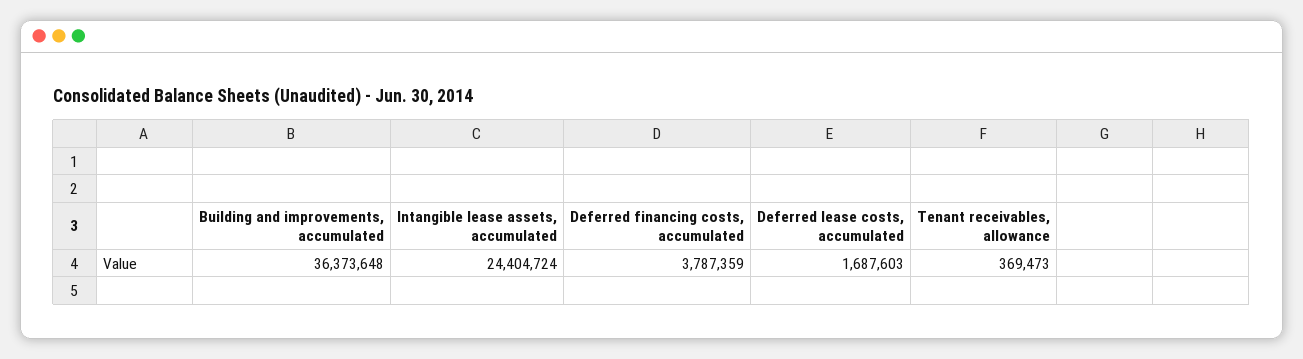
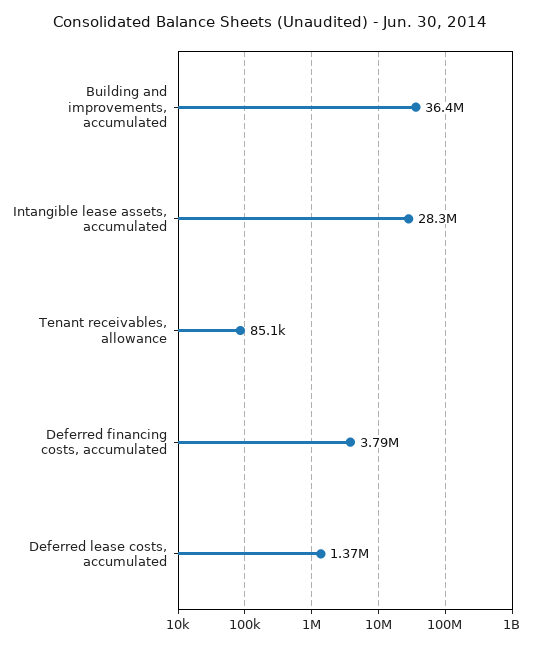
  {
    "Building and improvements, accumulated": 36373648,
-   "Intangible lease assets, accumulated": 24404724,
+   "Intangible lease assets, accumulated": 28300000,
    "Deferred financing costs, accumulated": 3787359,
-   "Deferred lease costs, accumulated": 1687603,
+   "Deferred lease costs, accumulated": 1370000,
-   "Tenant receivables, allowance": 369473
+   "Tenant receivables, allowance": 85100
  }

